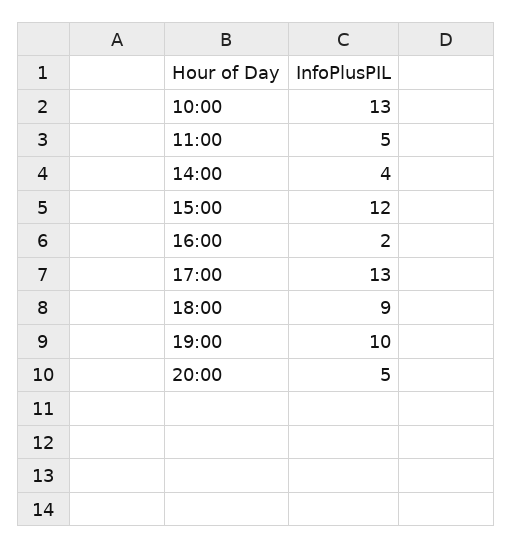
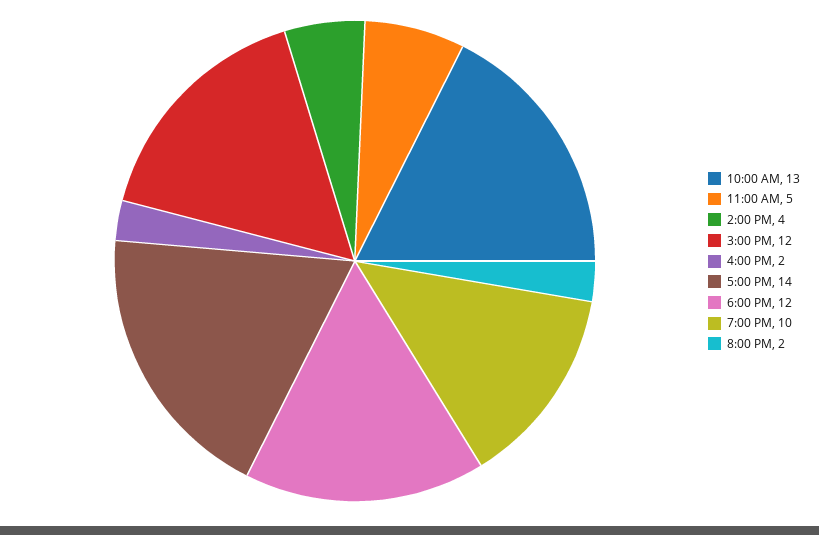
  {
    "10:00": 13,
    "11:00": 5,
    "14:00": 4,
    "15:00": 12,
    "16:00": 2,
-   "17:00": 13,
+   "17:00": 14,
-   "18:00": 9,
+   "18:00": 12,
    "19:00": 10,
-   "20:00": 5
+   "20:00": 2
  }

